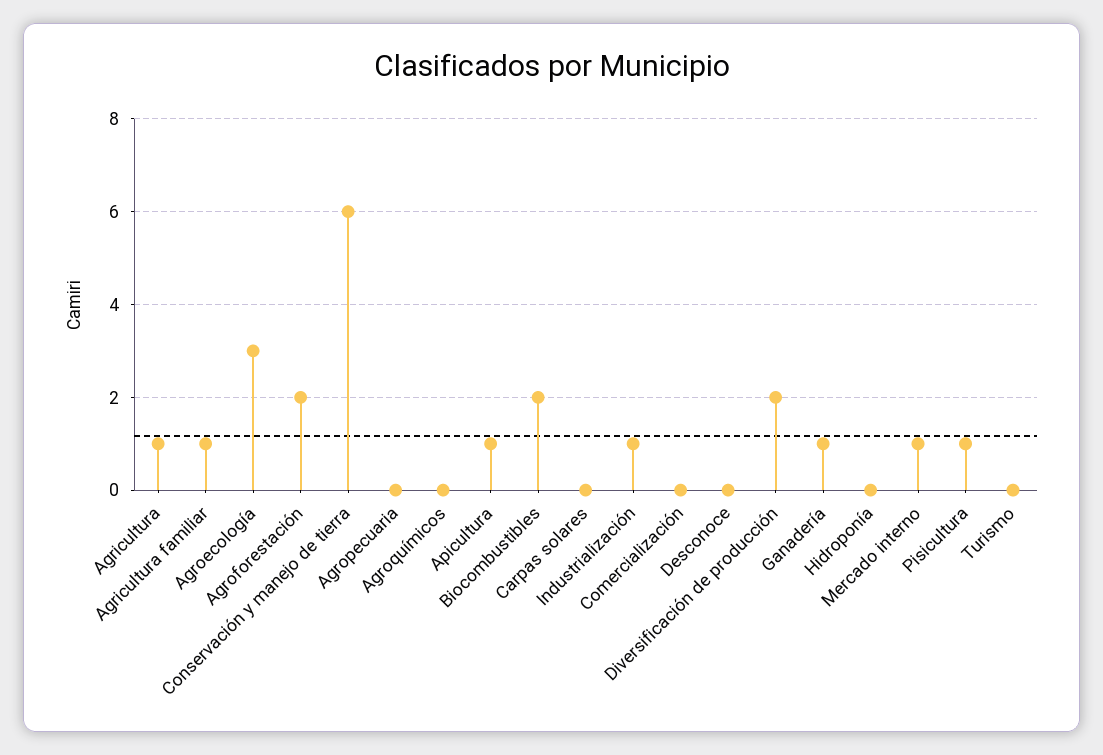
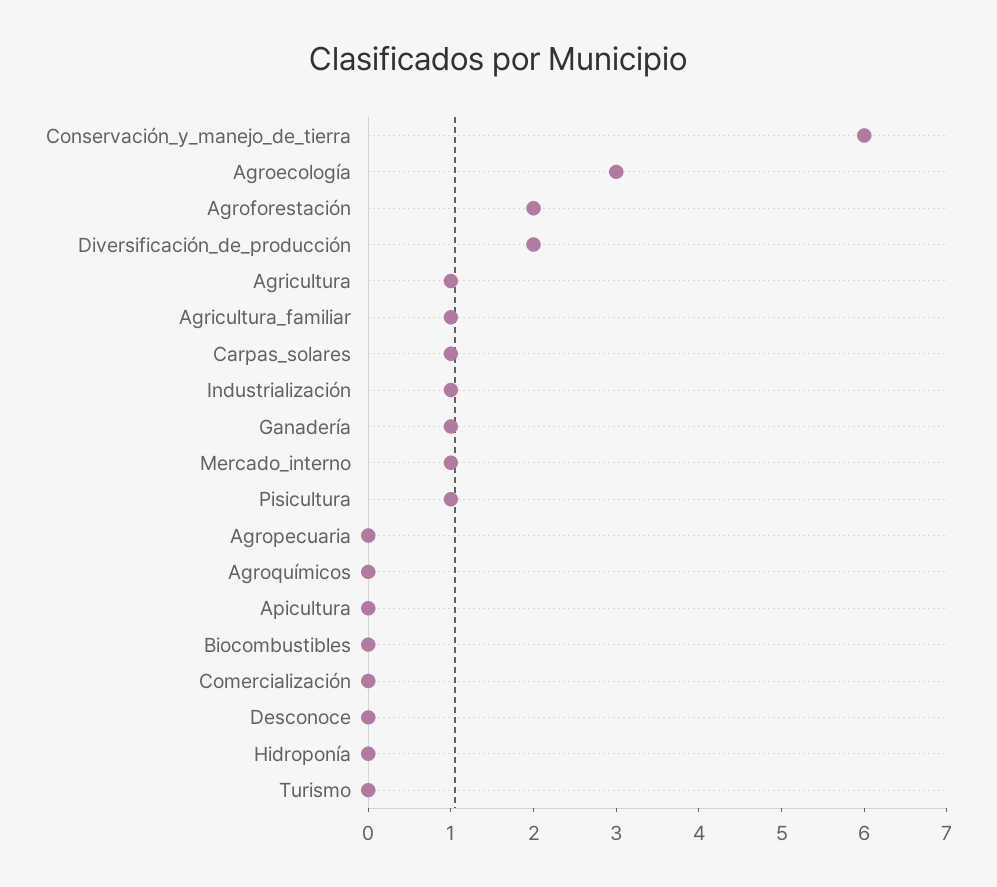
  {
    "Agricultura": 1,
    "Agricultura familiar": 1,
    "Agroecología": 3,
    "Agroforestación": 2,
    "Conservación y manejo de tierra": 6,
    "Agropecuaria": 0,
    "Agroquímicos": 0,
-   "Apicultura": 1,
+   "Apicultura": 0,
-   "Biocombustibles": 2,
+   "Biocombustibles": 0,
-   "Carpas solares": 0,
+   "Carpas solares": 1,
    "Industrialización": 1,
    "Comercialización": 0,
    "Desconoce": 0,
    "Diversificación de producción": 2,
    "Ganadería": 1,
    "Hidroponía": 0,
    "Mercado interno": 1,
    "Pisicultura": 1,
    "Turismo": 0
  }

